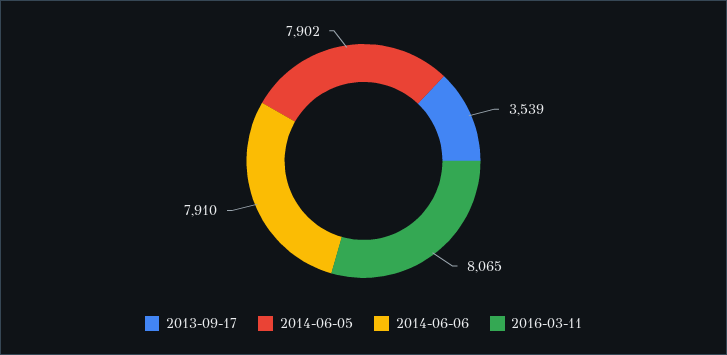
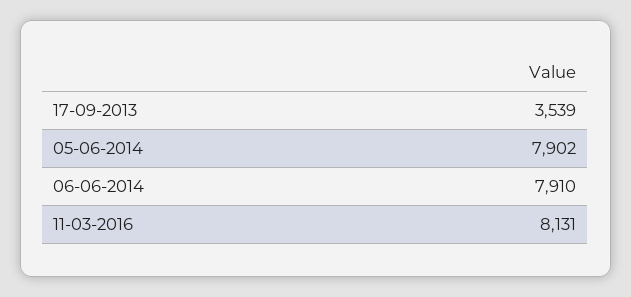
  {
    "2013-09-17": 3539,
    "2014-06-05": 7902,
    "2014-06-06": 7910,
-   "2016-03-11": 8065
+   "2016-03-11": 8131
  }

